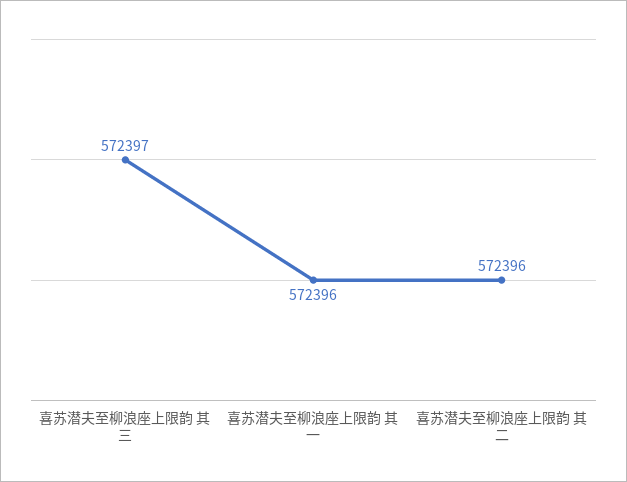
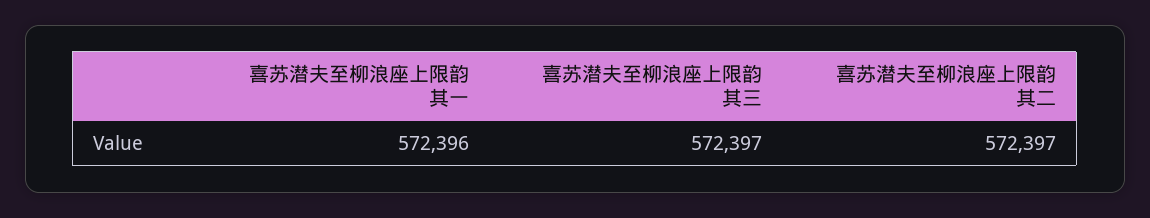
  {
    "喜苏潜夫至柳浪座上限韵 其三": 572397,
    "喜苏潜夫至柳浪座上限韵 其一": 572396,
-   "喜苏潜夫至柳浪座上限韵 其二": 572396
+   "喜苏潜夫至柳浪座上限韵 其二": 572397
  }

